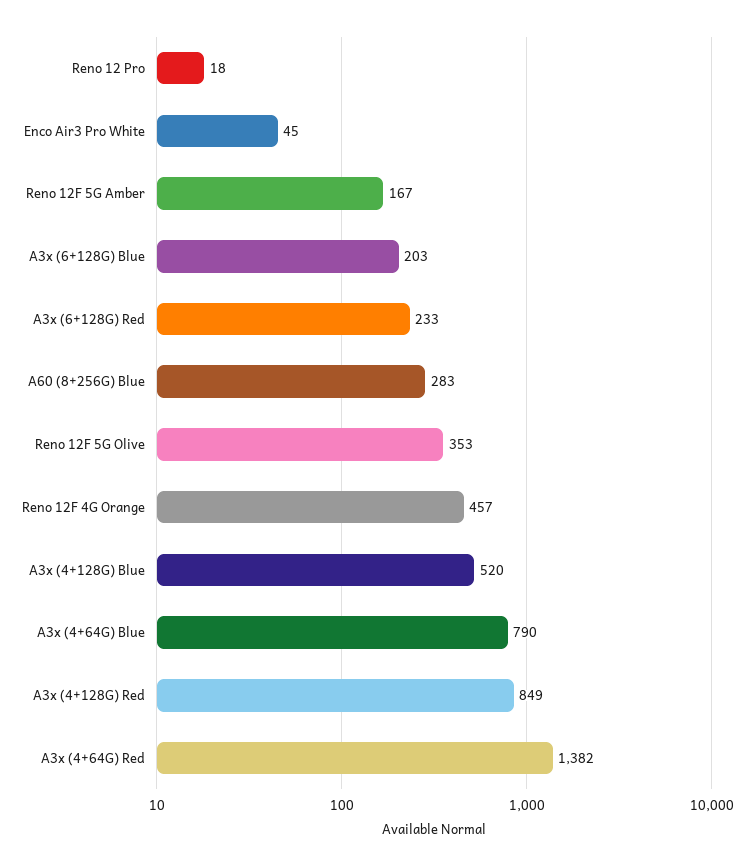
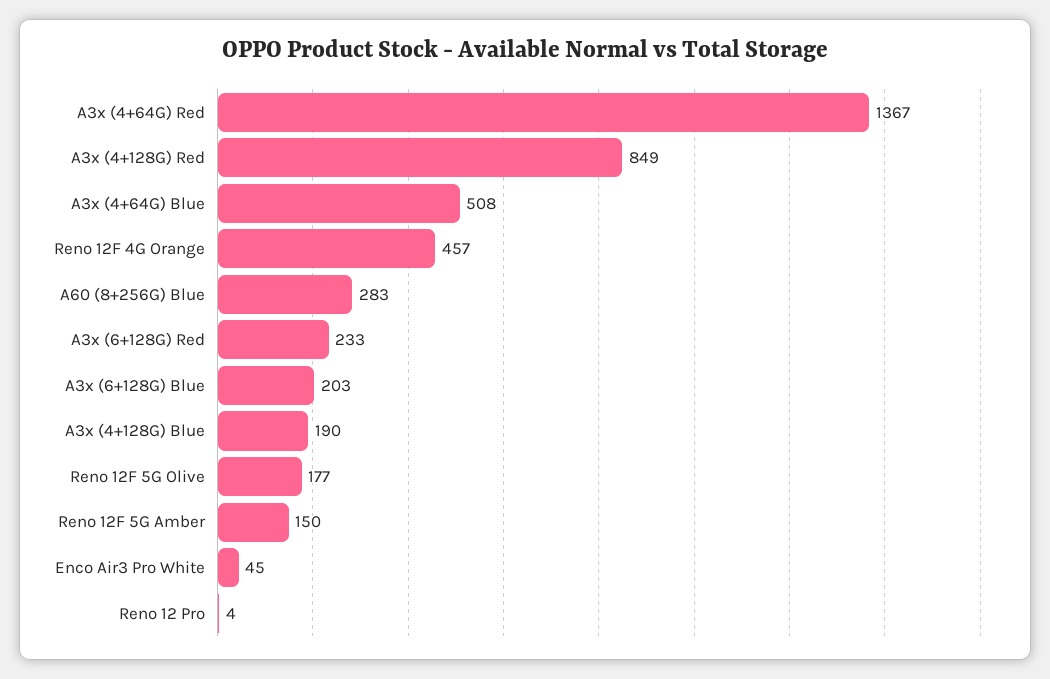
  {
-   "Reno 12 Pro": 18,
+   "Reno 12 Pro": 4,
    "Enco Air3 Pro White": 45,
-   "Reno 12F 5G Amber": 167,
+   "Reno 12F 5G Amber": 150,
    "A3x (6+128G) Blue": 203,
    "A3x (6+128G) Red": 233,
    "A60 (8+256G) Blue": 283,
-   "Reno 12F 5G Olive": 353,
+   "Reno 12F 5G Olive": 177,
    "Reno 12F 4G Orange": 457,
-   "A3x (4+128G) Blue": 520,
+   "A3x (4+128G) Blue": 190,
-   "A3x (4+64G) Blue": 790,
+   "A3x (4+64G) Blue": 508,
    "A3x (4+128G) Red": 849,
-   "A3x (4+64G) Red": 1382
+   "A3x (4+64G) Red": 1367
  }

